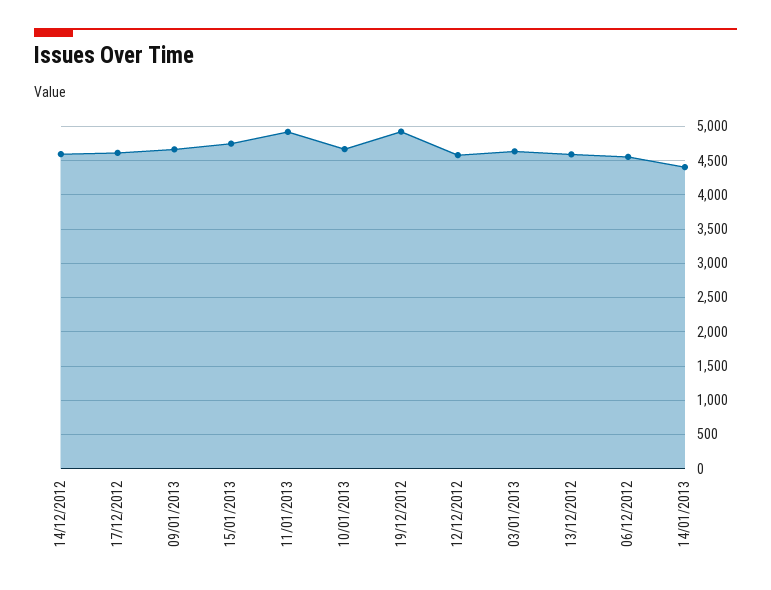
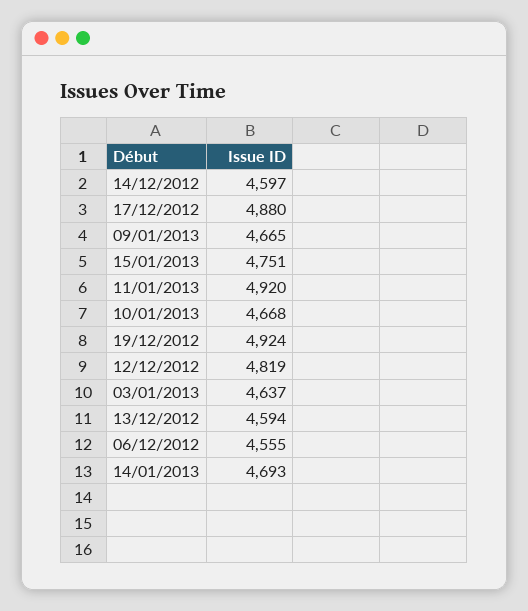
  {
    "14/12/2012": 4597,
-   "17/12/2012": 4600,
+   "17/12/2012": 4880,
    "09/01/2013": 4665,
    "15/01/2013": 4751,
    "11/01/2013": 4920,
    "10/01/2013": 4668,
    "19/12/2012": 4924,
-   "12/12/2012": 4600,
+   "12/12/2012": 4819,
    "03/01/2013": 4637,
    "13/12/2012": 4594,
    "06/12/2012": 4555,
-   "14/01/2013": 4400
+   "14/01/2013": 4693
  }

